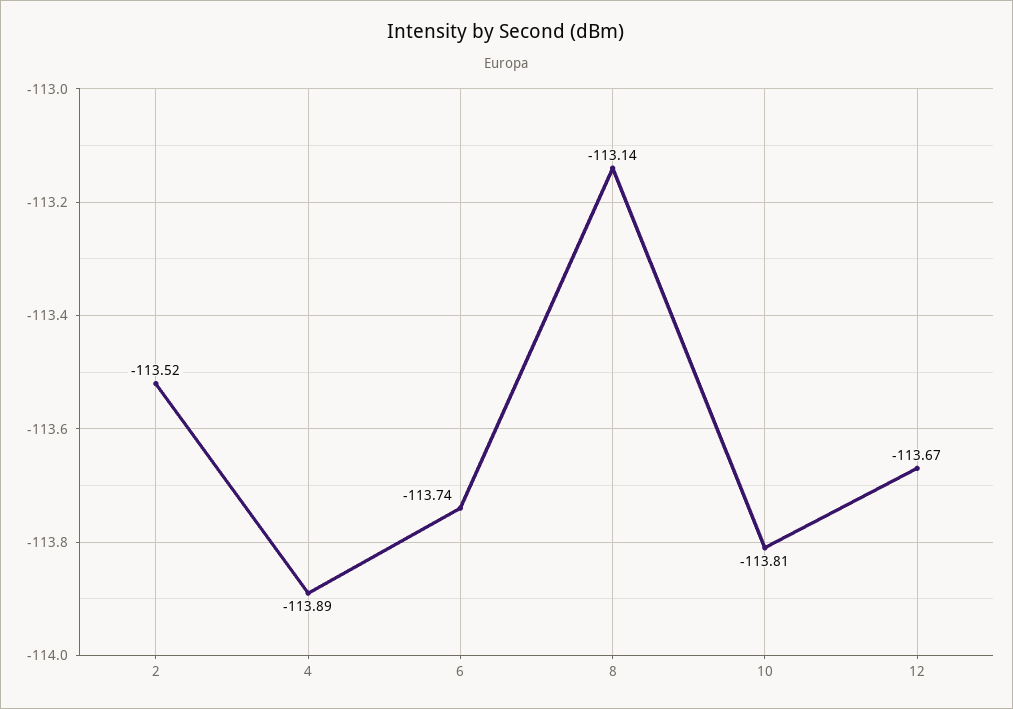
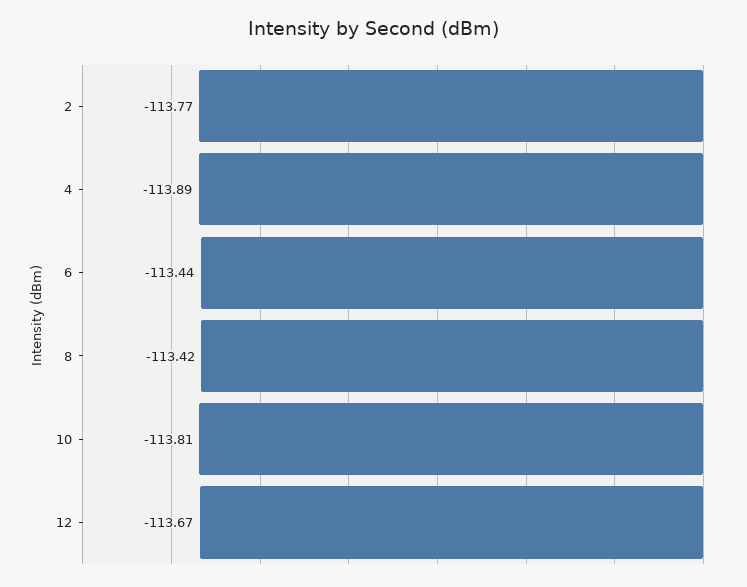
  {
-   "2": -113.52,
+   "2": -113.77,
    "4": -113.89,
-   "6": -113.74,
+   "6": -113.44,
-   "8": -113.14,
+   "8": -113.42,
    "10": -113.81,
    "12": -113.67
  }

